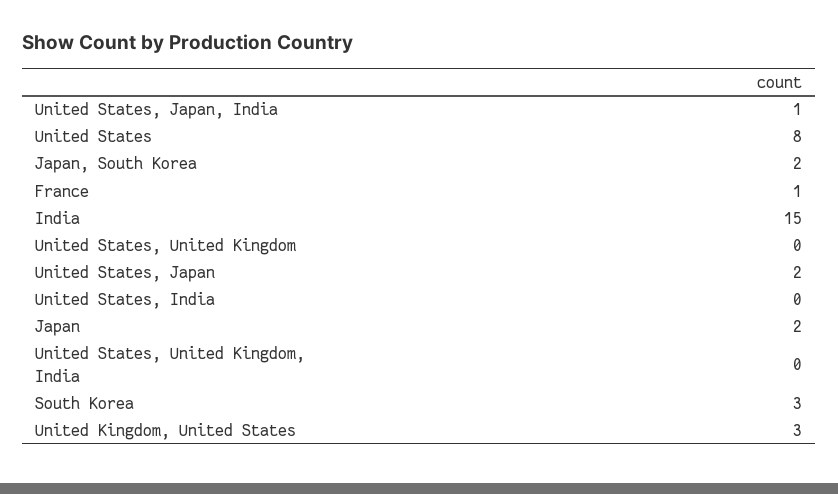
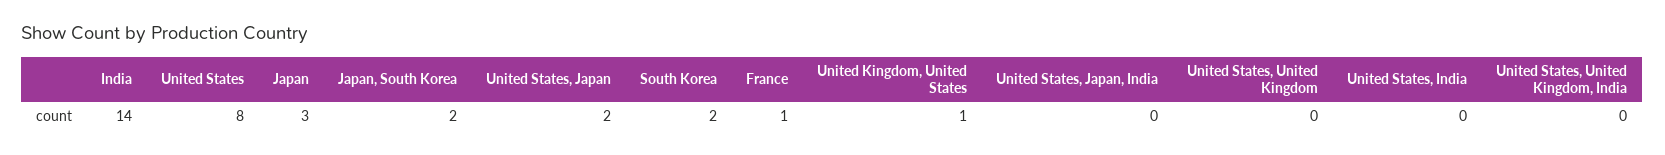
  {
-   "United States, Japan, India": 1,
+   "United States, Japan, India": 0,
    "United States": 8,
    "Japan, South Korea": 2,
    "France": 1,
-   "India": 15,
+   "India": 14,
    "United States, United Kingdom": 0,
    "United States, Japan": 2,
    "United States, India": 0,
-   "Japan": 2,
+   "Japan": 3,
    "United States, United Kingdom, India": 0,
-   "South Korea": 3,
+   "South Korea": 2,
-   "United Kingdom, United States": 3
+   "United Kingdom, United States": 1
  }

